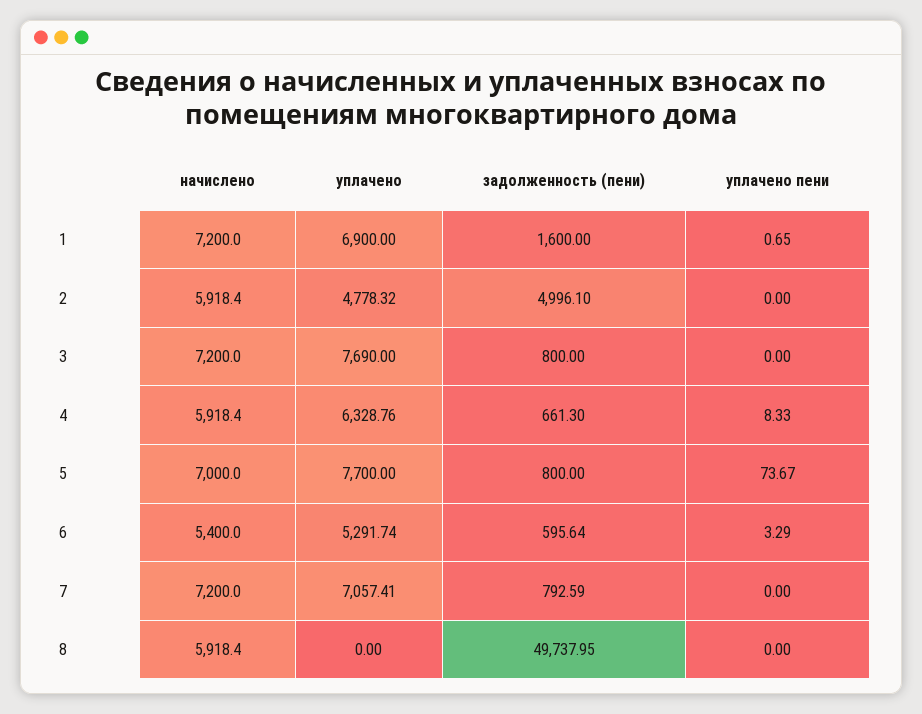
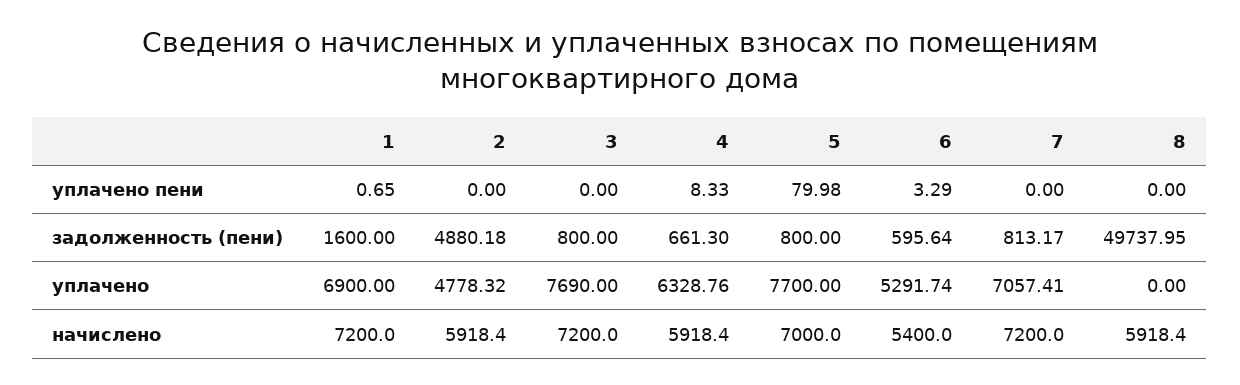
  {
    "начислено": {
      "1": 7200,
      "2": 5918.4,
      "3": 7200,
      "4": 5918.4,
      "5": 7000,
      "6": 5400,
      "7": 7200,
      "8": 5918.4
    },
    "уплачено": {
      "1": 6900,
      "2": 4778.32,
      "3": 7690,
      "4": 6328.76,
      "5": 7700,
      "6": 5291.74,
      "7": 7057.41,
      "8": 0
    },
    "задолженность (пени)": {
      "1": 1600,
-     "2": 4996.1,
+     "2": 4880.18,
      "3": 800,
      "4": 661.3,
      "5": 800,
      "6": 595.64,
-     "7": 792.59,
+     "7": 813.17,
      "8": 49737.95
    },
    "уплачено пени": {
      "1": 0.65,
      "2": 0,
      "3": 0,
      "4": 8.33,
-     "5": 73.67,
+     "5": 79.98,
      "6": 3.29,
      "7": 0,
      "8": 0
    }
  }

